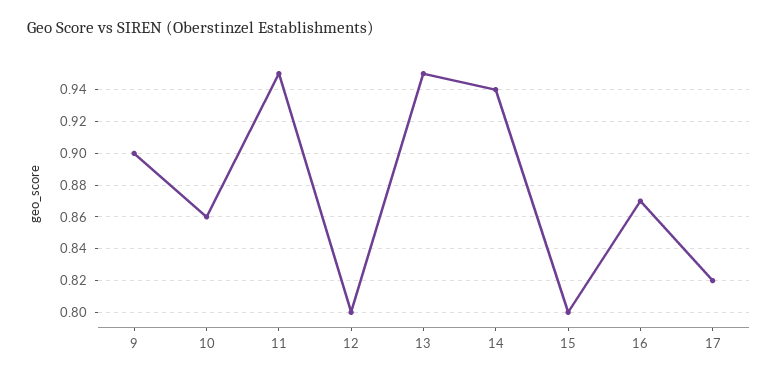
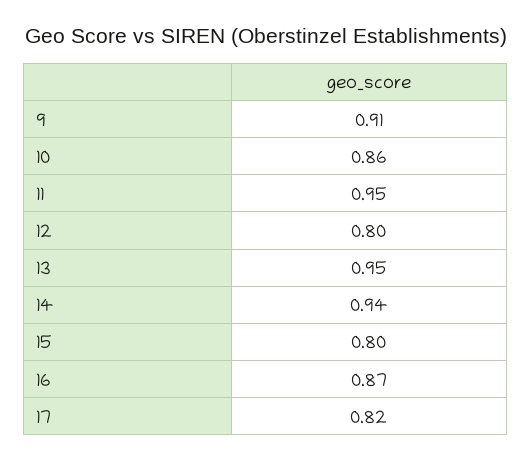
  {
-   "9": 0.9,
+   "9": 0.91,
    "10": 0.86,
    "11": 0.95,
    "12": 0.8,
    "13": 0.95,
    "14": 0.94,
    "15": 0.8,
    "16": 0.87,
    "17": 0.82
  }

